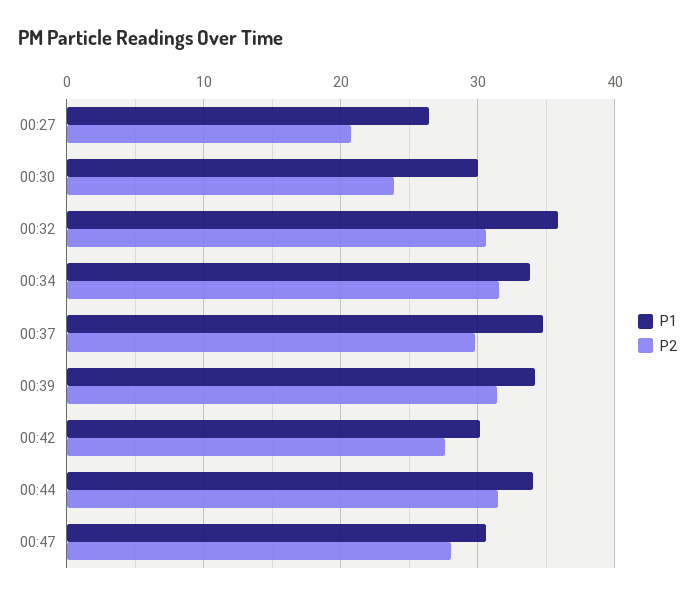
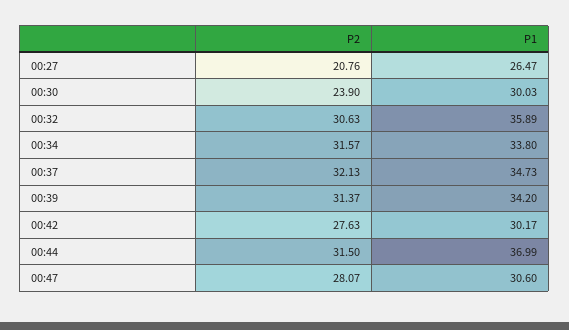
  {
    "P1": {
      "00:27": 26.47,
      "00:30": 30.03,
      "00:32": 35.89,
      "00:34": 33.8,
      "00:37": 34.73,
      "00:39": 34.2,
      "00:42": 30.17,
-     "00:44": 34,
+     "00:44": 36.99,
      "00:47": 30.6
    },
    "P2": {
      "00:27": 20.76,
      "00:30": 23.9,
      "00:32": 30.63,
      "00:34": 31.57,
-     "00:37": 30,
+     "00:37": 32.13,
      "00:39": 31.37,
      "00:42": 27.63,
      "00:44": 31.5,
      "00:47": 28.07
    }
  }

